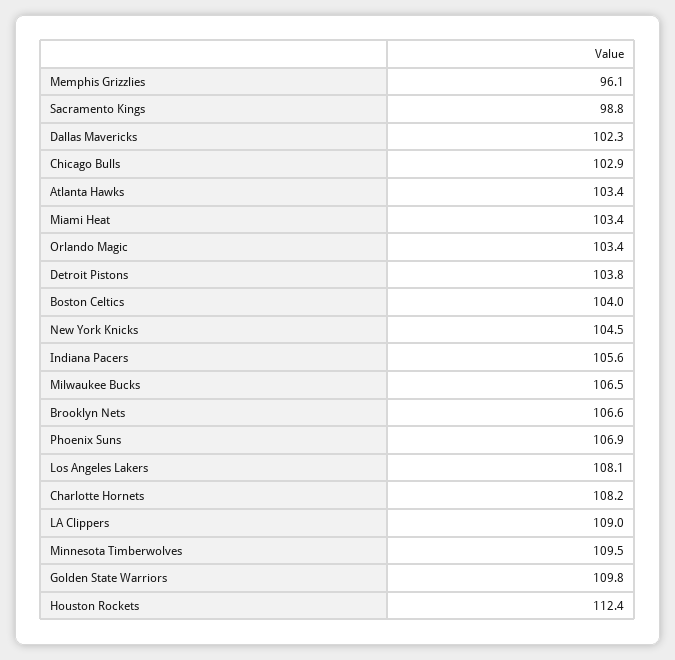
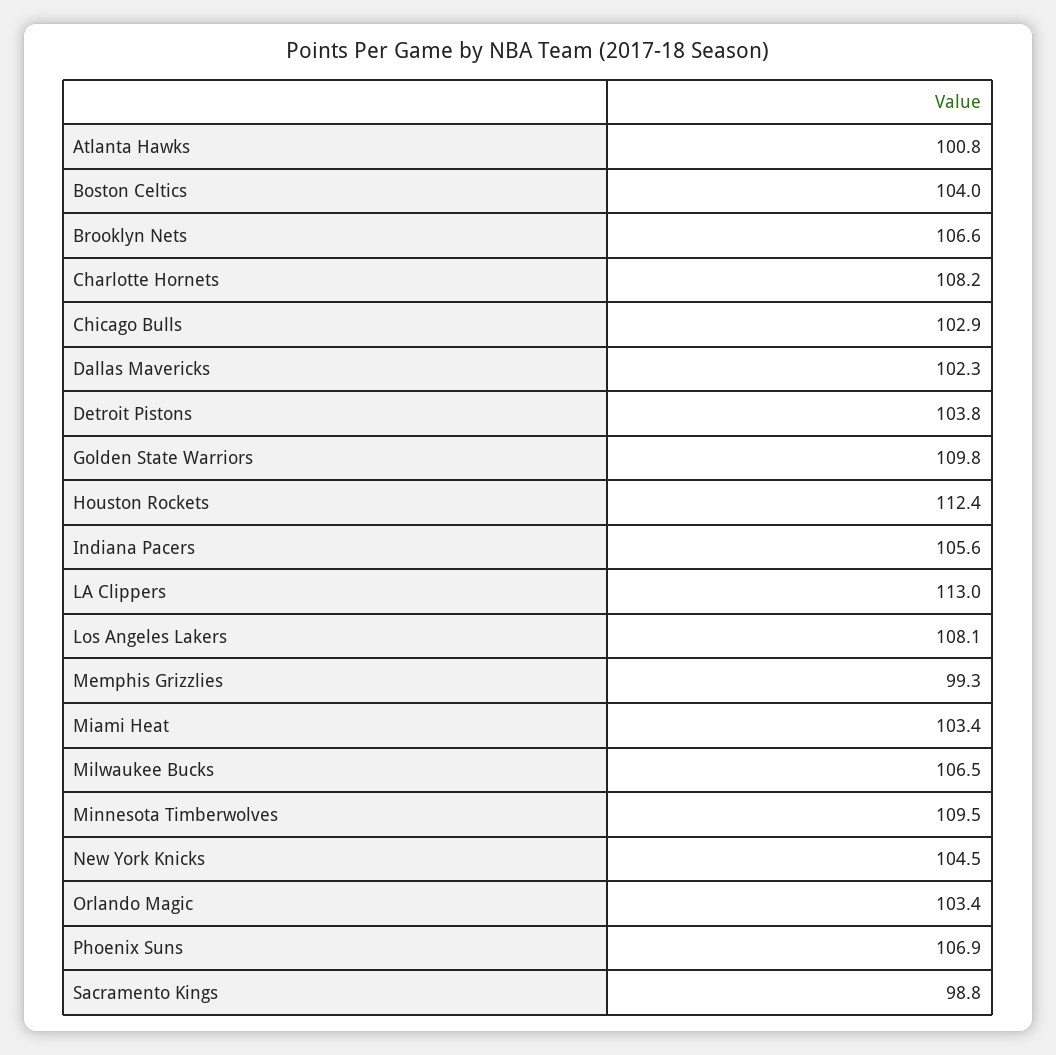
  {
-   "Memphis Grizzlies": 96.1,
+   "Memphis Grizzlies": 99.3,
    "Sacramento Kings": 98.8,
    "Dallas Mavericks": 102.3,
    "Chicago Bulls": 102.9,
-   "Atlanta Hawks": 103.4,
+   "Atlanta Hawks": 100.8,
    "Miami Heat": 103.4,
    "Orlando Magic": 103.4,
    "Detroit Pistons": 103.8,
    "Boston Celtics": 104,
    "New York Knicks": 104.5,
    "Indiana Pacers": 105.6,
    "Milwaukee Bucks": 106.5,
    "Brooklyn Nets": 106.6,
    "Phoenix Suns": 106.9,
    "Los Angeles Lakers": 108.1,
    "Charlotte Hornets": 108.2,
-   "LA Clippers": 109,
+   "LA Clippers": 113,
    "Minnesota Timberwolves": 109.5,
    "Golden State Warriors": 109.8,
    "Houston Rockets": 112.4
  }

